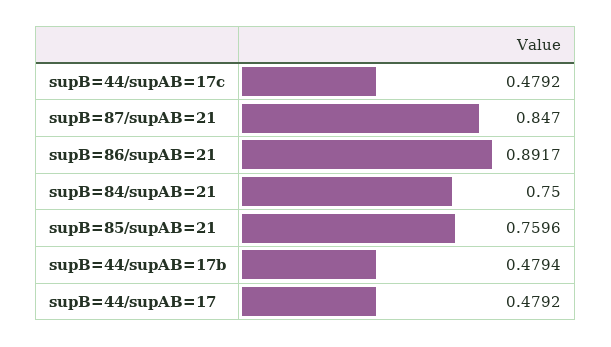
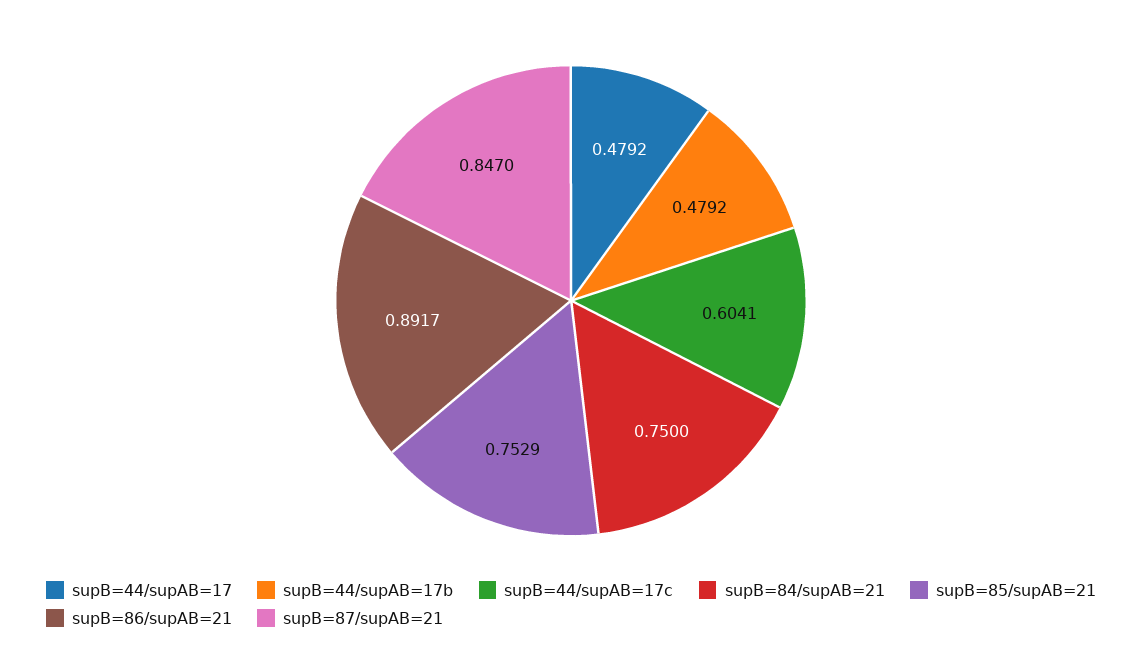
  {
-   "supB=44/supAB=17c": 0.4792,
+   "supB=44/supAB=17c": 0.6041,
    "supB=87/supAB=21": 0.847,
    "supB=86/supAB=21": 0.8917,
    "supB=84/supAB=21": 0.75,
-   "supB=85/supAB=21": 0.7596,
+   "supB=85/supAB=21": 0.7529,
-   "supB=44/supAB=17b": 0.4794,
+   "supB=44/supAB=17b": 0.4792,
    "supB=44/supAB=17": 0.4792
  }

